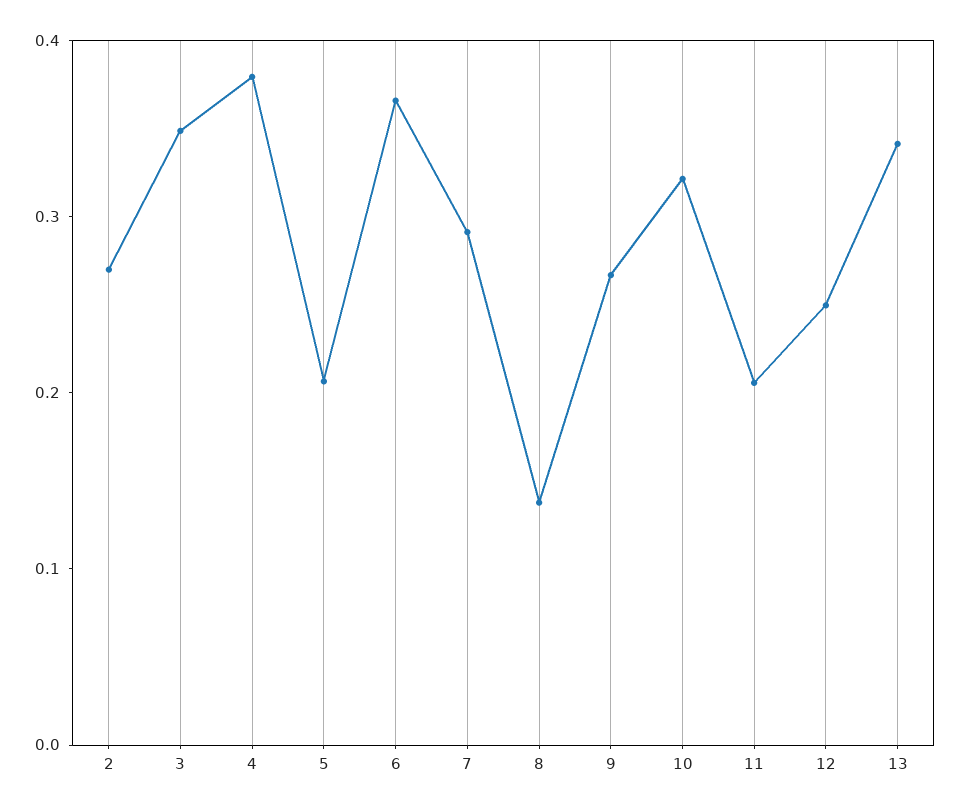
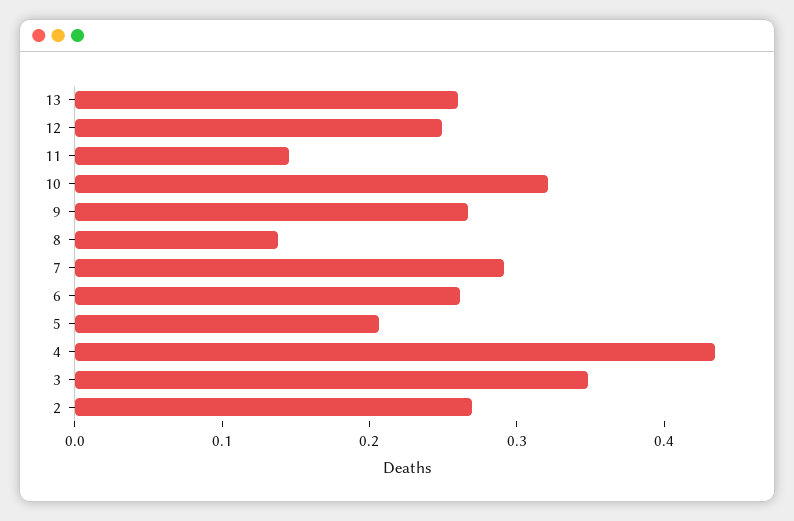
  {
    "2": 0.26,
    "3": 0.34,
-   "4": 0.38,
+   "4": 0.44,
    "5": 0.2,
-   "6": 0.36,
+   "6": 0.26,
    "7": 0.3,
    "8": 0.14,
    "9": 0.26,
    "10": 0.32,
-   "11": 0.2,
+   "11": 0.14,
    "12": 0.24,
-   "13": 0.34
+   "13": 0.26
  }

